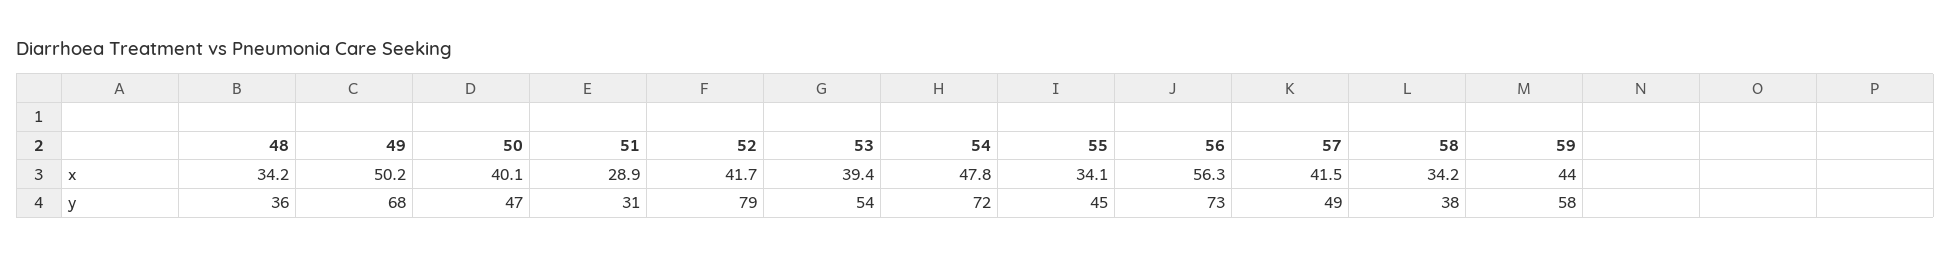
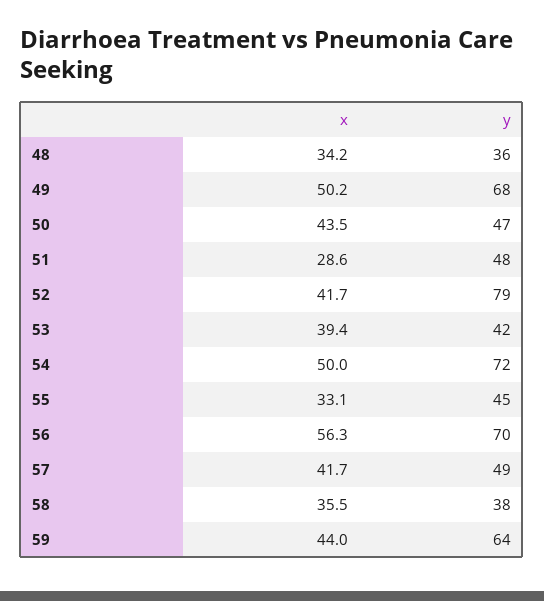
  {
    "48": {
      "x": 34.2,
      "y": 36
    },
    "49": {
      "x": 50.2,
      "y": 68
    },
    "50": {
-     "x": 40.1,
+     "x": 43.5,
      "y": 47
    },
    "51": {
-     "x": 28.9,
+     "x": 28.6,
-     "y": 31
+     "y": 48
    },
    "52": {
      "x": 41.7,
      "y": 79
    },
    "53": {
      "x": 39.4,
-     "y": 54
+     "y": 42
    },
    "54": {
-     "x": 47.8,
+     "x": 50,
      "y": 72
    },
    "55": {
-     "x": 34.1,
+     "x": 33.1,
      "y": 45
    },
    "56": {
      "x": 56.3,
-     "y": 73
+     "y": 70
    },
    "57": {
-     "x": 41.5,
+     "x": 41.7,
      "y": 49
    },
    "58": {
-     "x": 34.2,
+     "x": 35.5,
      "y": 38
    },
    "59": {
      "x": 44,
-     "y": 58
+     "y": 64
    }
  }

